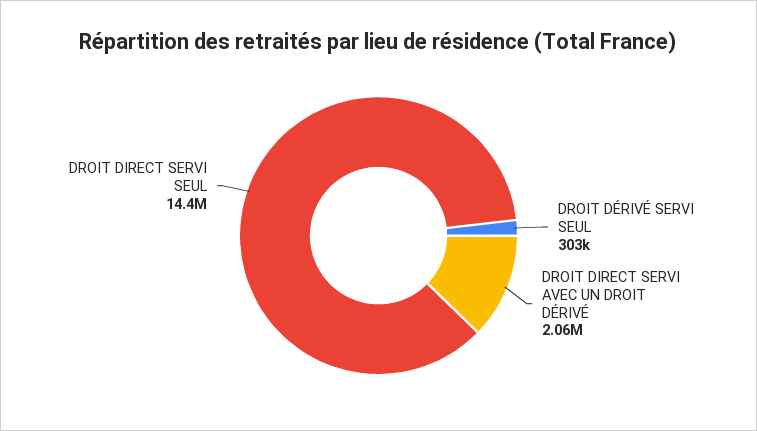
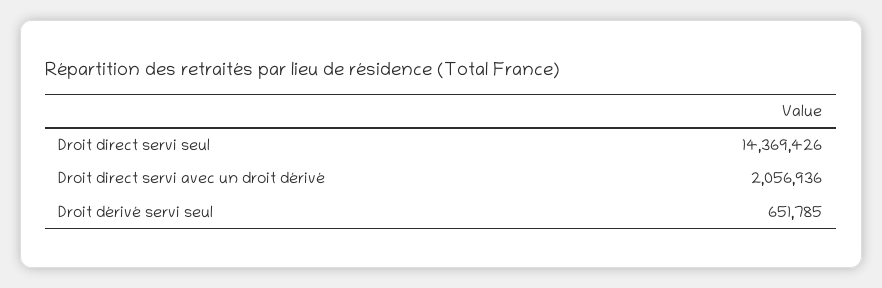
  {
-   "DROIT DÉRIVÉ SERVI SEUL": 303000,
+   "DROIT DÉRIVÉ SERVI SEUL": 651785,
    "DROIT DIRECT SERVI AVEC UN DROIT DÉRIVÉ": 2056936,
    "DROIT DIRECT SERVI SEUL": 14369426
  }

